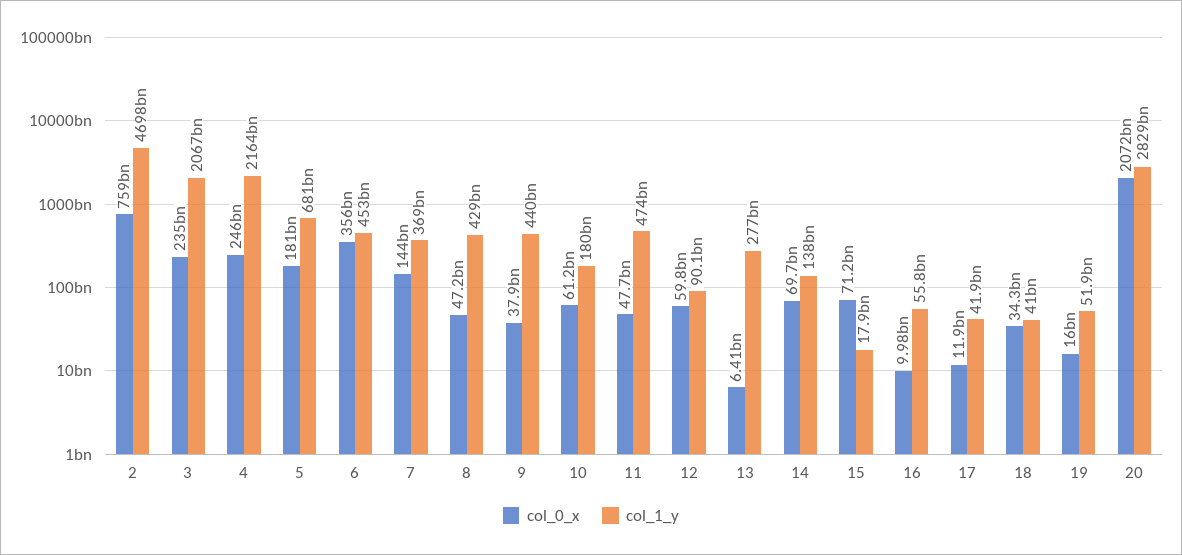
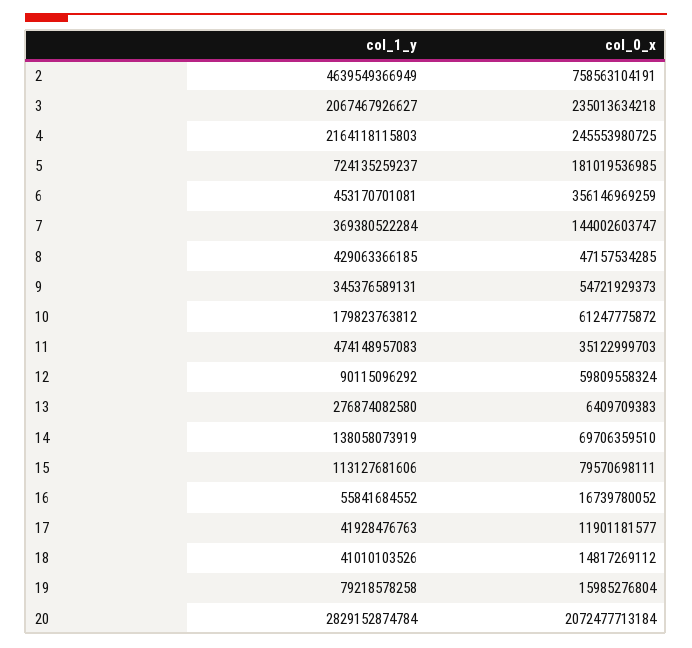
  {
    "col_0_x": {
      "2": 758563104191,
      "3": 235013634218,
      "4": 245553980725,
      "5": 181019536985,
      "6": 356146969259,
      "7": 144002603747,
      "8": 47157534285,
-     "9": 37900000000,
+     "9": 54721929373,
      "10": 61247775872,
-     "11": 47700000000,
+     "11": 35122999703,
      "12": 59809558324,
      "13": 6409709383,
      "14": 69706359510,
-     "15": 71200000000,
+     "15": 79570698111,
-     "16": 9980000000,
+     "16": 16739780052,
      "17": 11901181577,
-     "18": 34300000000,
+     "18": 14817269112,
      "19": 15985276804,
      "20": 2072477713184
    },
    "col_1_y": {
-     "2": 4698000000000,
+     "2": 4639549366949,
      "3": 2067467926627,
      "4": 2164118115803,
-     "5": 681000000000,
+     "5": 724135259237,
      "6": 453170701081,
      "7": 369380522284,
      "8": 429063366185,
-     "9": 440000000000,
+     "9": 345376589131,
      "10": 179823763812,
      "11": 474148957083,
      "12": 90115096292,
      "13": 276874082580,
      "14": 138058073919,
-     "15": 17900000000,
+     "15": 113127681606,
      "16": 55841684552,
      "17": 41928476763,
      "18": 41010103526,
-     "19": 51900000000,
+     "19": 79218578258,
      "20": 2829152874784
    }
  }

